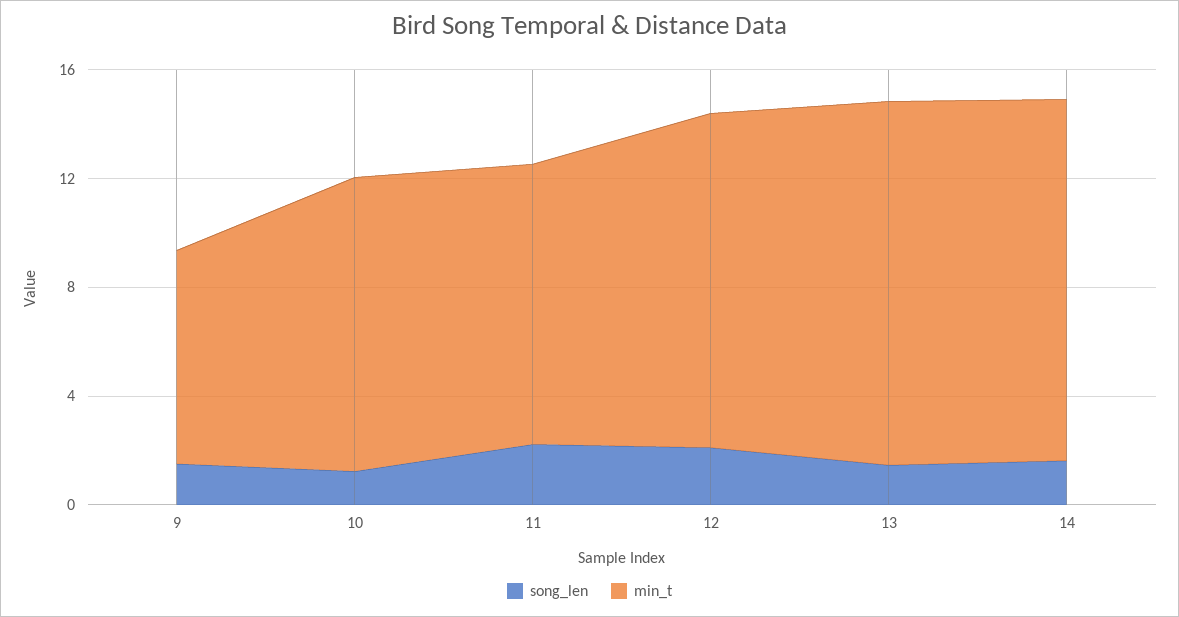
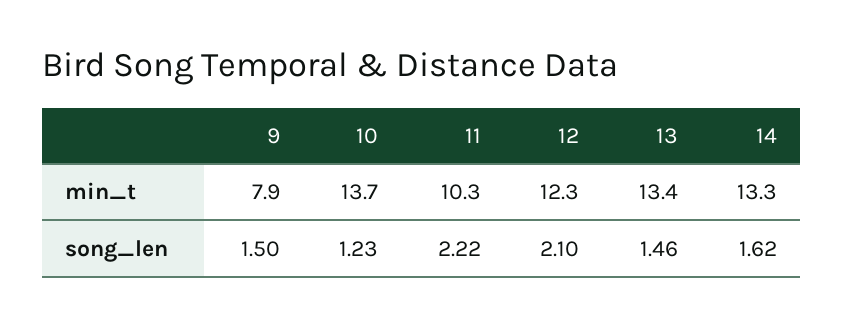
  {
    "song_len": {
      "9": 1.5,
      "10": 1.23,
      "11": 2.22,
      "12": 2.1,
      "13": 1.46,
      "14": 1.62
    },
    "min_t": {
      "9": 7.9,
-     "10": 11,
+     "10": 13.7,
      "11": 10.3,
      "12": 12.3,
      "13": 13.4,
      "14": 13.3
    }
  }

